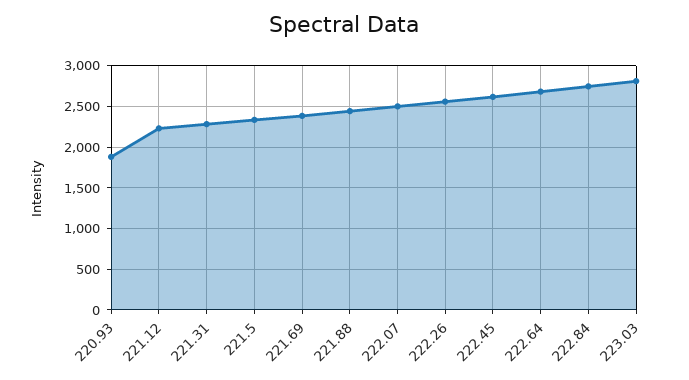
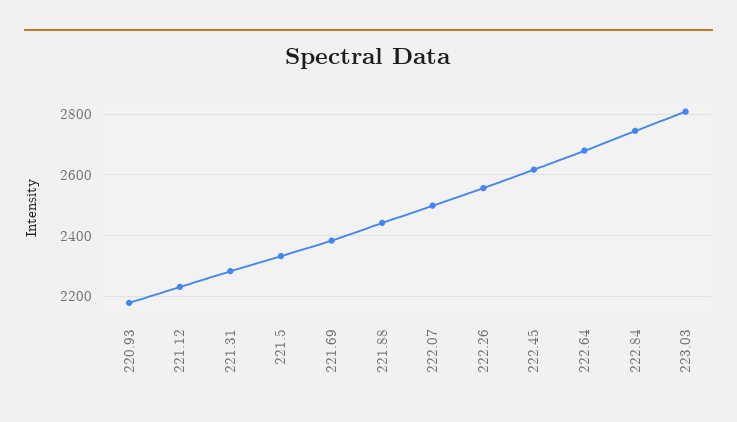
  {
-   "220.93": 1900,
+   "220.93": 2180,
    "221.12": 2240,
    "221.31": 2280,
    "221.5": 2340,
    "221.69": 2380,
    "221.88": 2440,
    "222.07": 2500,
    "222.26": 2560,
    "222.45": 2620,
    "222.64": 2680,
    "222.84": 2740,
    "223.03": 2800
  }

